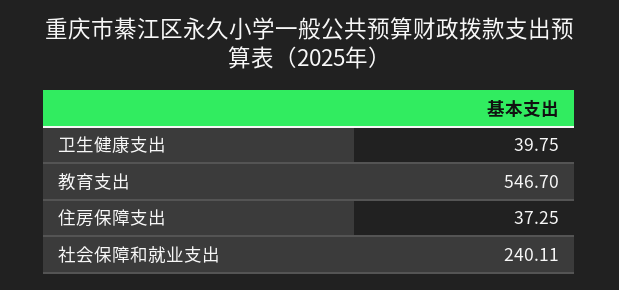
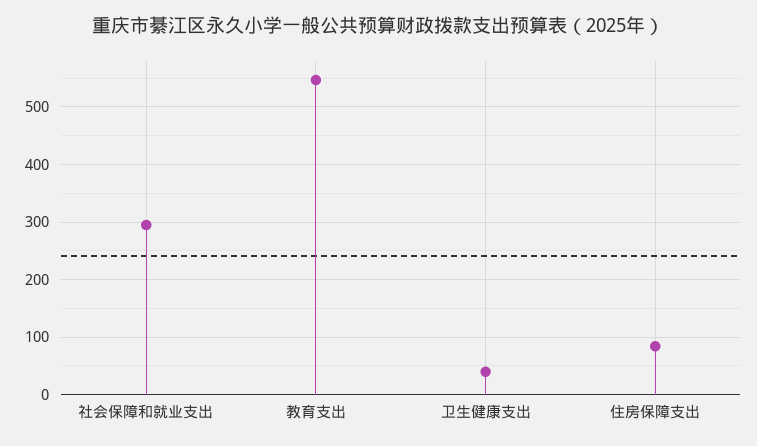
  {
    "卫生健康支出": 39.75,
    "教育支出": 546.7,
-   "住房保障支出": 37.25,
+   "住房保障支出": 80,
-   "社会保障和就业支出": 240.11
+   "社会保障和就业支出": 300
  }

